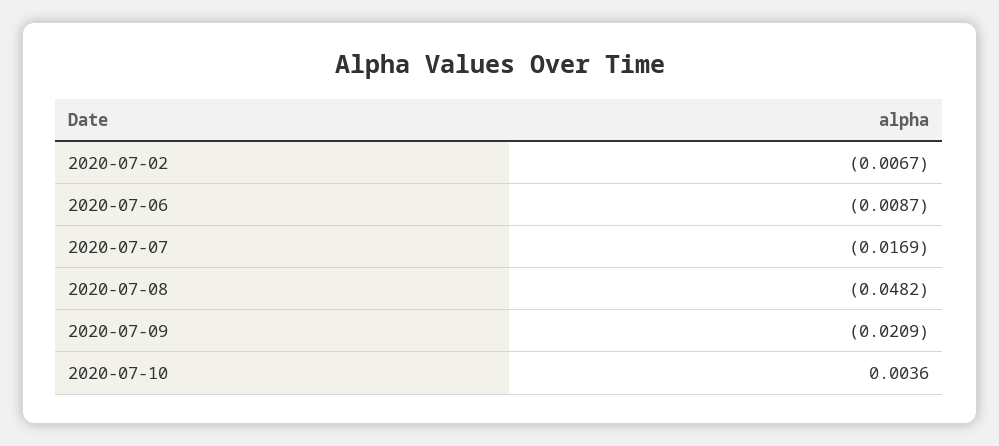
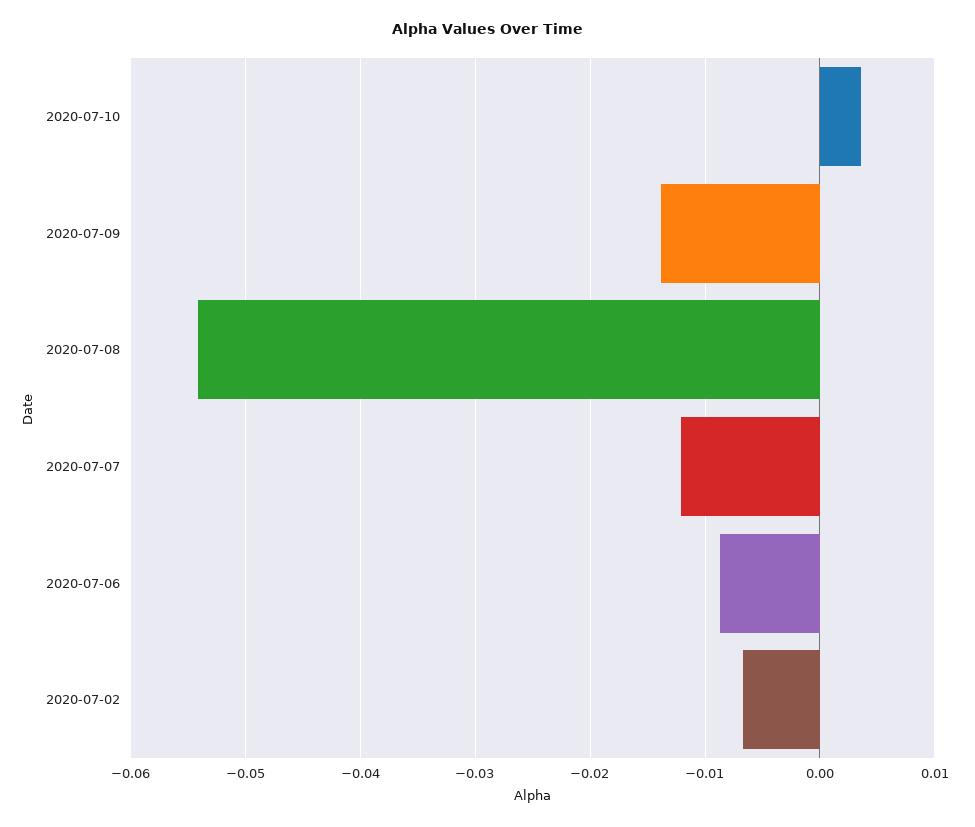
  {
    "2020-07-02": -0.0067,
    "2020-07-06": -0.0087,
-   "2020-07-07": -0.0169,
+   "2020-07-07": -0.012,
-   "2020-07-08": -0.0482,
+   "2020-07-08": -0.054,
-   "2020-07-09": -0.0209,
+   "2020-07-09": -0.014,
    "2020-07-10": 0.0036
  }

